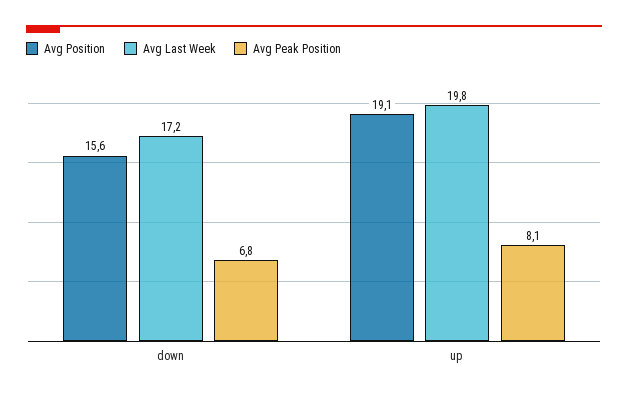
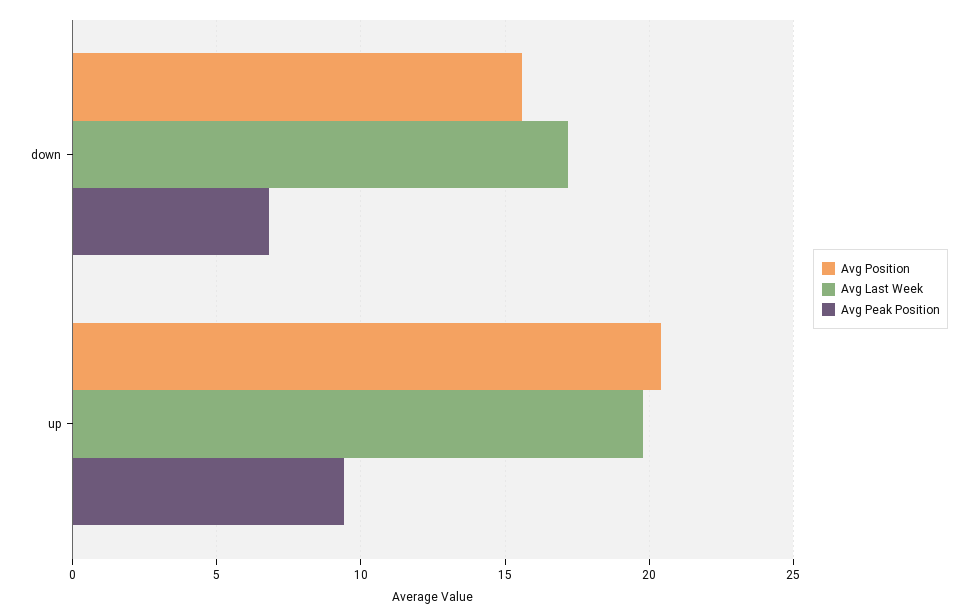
  {
    "Avg Position": {
      "down": 15.6,
-     "up": 19.1
+     "up": 20.5
    },
    "Avg Last Week": {
      "down": 17.2,
      "up": 19.8
    },
    "Avg Peak Position": {
      "down": 6.8,
-     "up": 8.1
+     "up": 9.5
    }
  }

